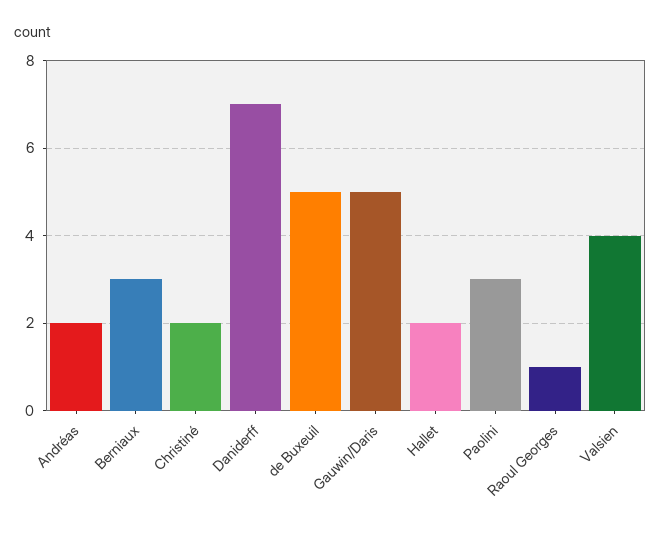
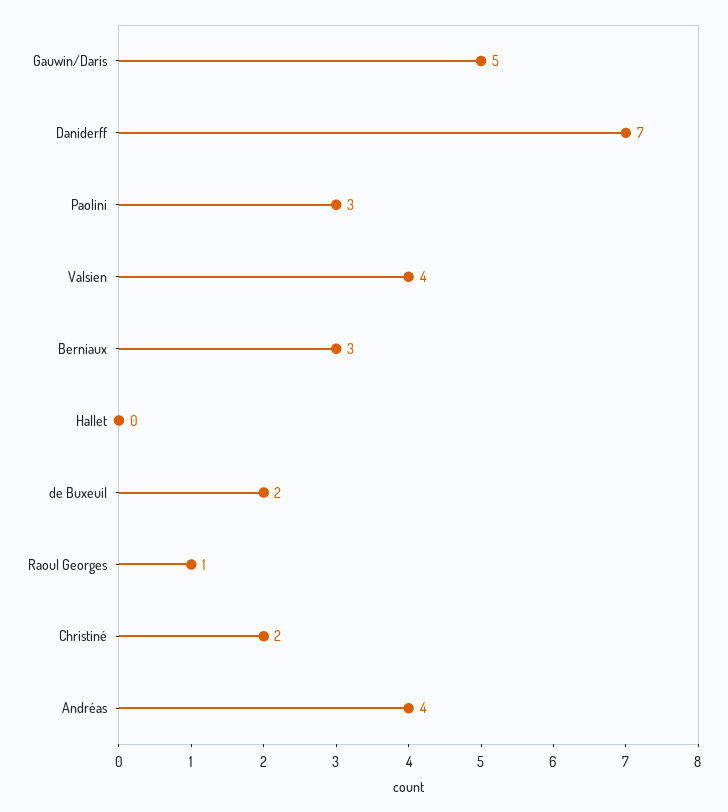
  {
-   "Andréas": 2,
+   "Andréas": 4,
    "Berniaux": 3,
    "Christiné": 2,
    "Daniderff": 7,
-   "de Buxeuil": 5,
+   "de Buxeuil": 2,
    "Gauwin/Daris": 5,
-   "Hallet": 2,
+   "Hallet": 0,
    "Paolini": 3,
    "Raoul Georges": 1,
    "Valsien": 4
  }

